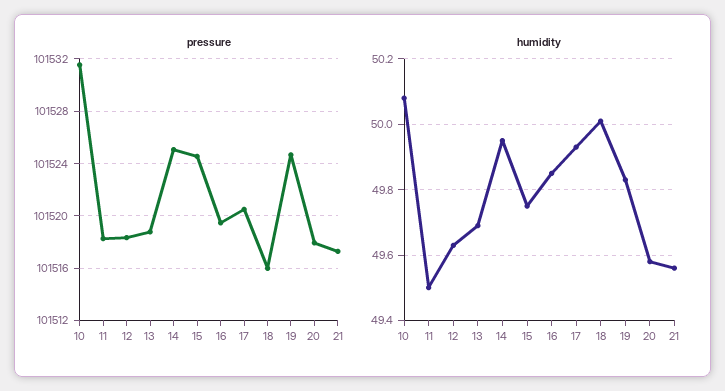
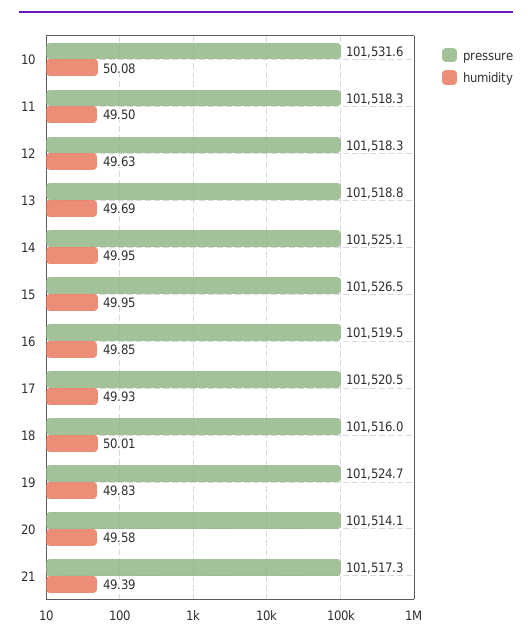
  {
    "pressure": {
      "10": 101531.6,
      "11": 101518.3,
      "12": 101518.3,
      "13": 101518.8,
      "14": 101525.1,
-     "15": 101524.5,
+     "15": 101526.5,
      "16": 101519.5,
      "17": 101520.5,
      "18": 101516,
      "19": 101524.7,
-     "20": 101518,
+     "20": 101514.1,
      "21": 101517.3
    },
    "humidity": {
      "10": 50.08,
      "11": 49.5,
      "12": 49.63,
      "13": 49.69,
      "14": 49.95,
-     "15": 49.75,
+     "15": 49.95,
      "16": 49.85,
      "17": 49.93,
      "18": 50.01,
      "19": 49.83,
      "20": 49.58,
-     "21": 49.55
+     "21": 49.39
    }
  }

